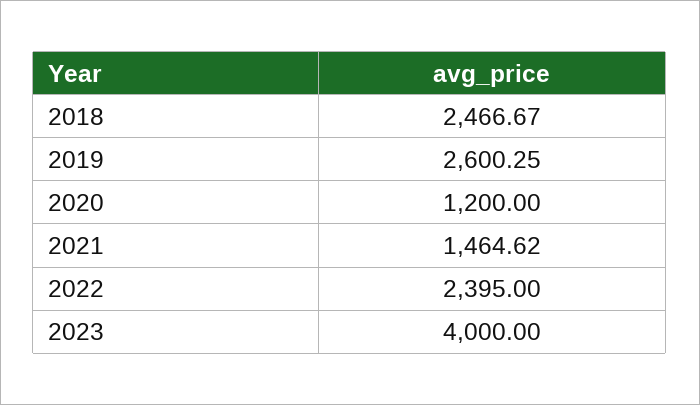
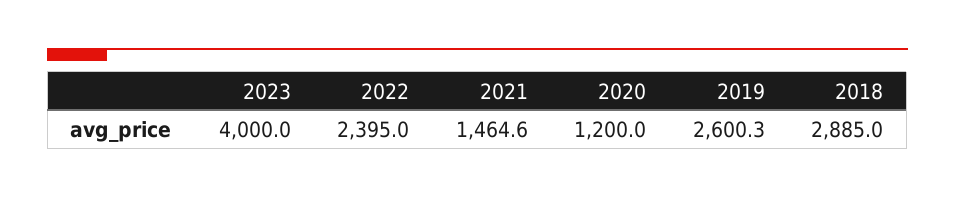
  {
-   "2018": 2466.67,
+   "2018": 2885,
    "2019": 2600.25,
    "2020": 1200,
    "2021": 1464.62,
    "2022": 2395,
    "2023": 4000
  }

